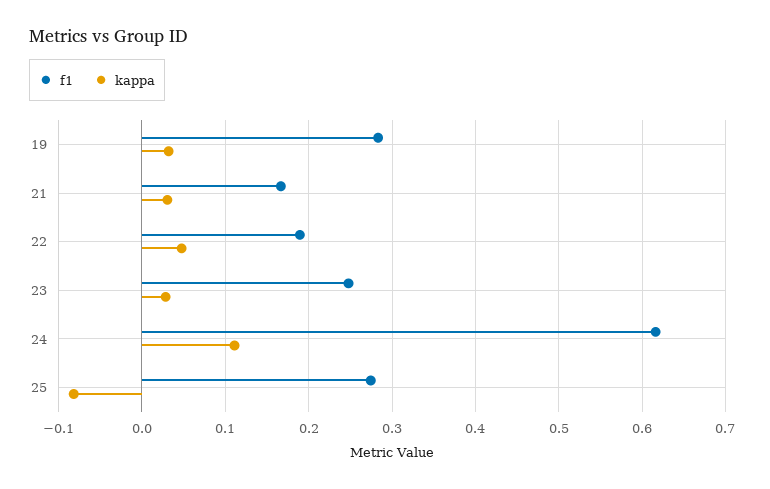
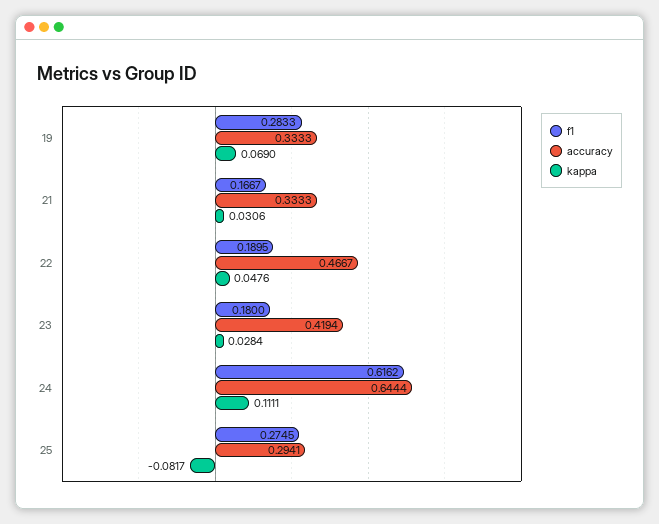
  {
    "f1": {
      "19": 0.2833,
      "21": 0.1667,
      "22": 0.1895,
-     "23": 0.25,
+     "23": 0.18,
      "24": 0.6162,
      "25": 0.2745
    },
    "kappa": {
-     "19": 0.03,
+     "19": 0.069,
      "21": 0.0306,
      "22": 0.0476,
      "23": 0.0284,
      "24": 0.1111,
      "25": -0.0817
-   }
+   },
+   "accuracy": {
+     "19": 0.3333,
+     "21": 0.3333,
+     "22": 0.4667,
+     "23": 0.4194,
+     "24": 0.6444,
+     "25": 0.2941
+   }
  }

